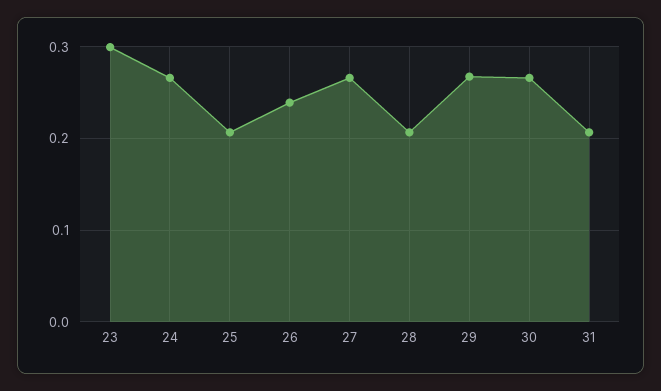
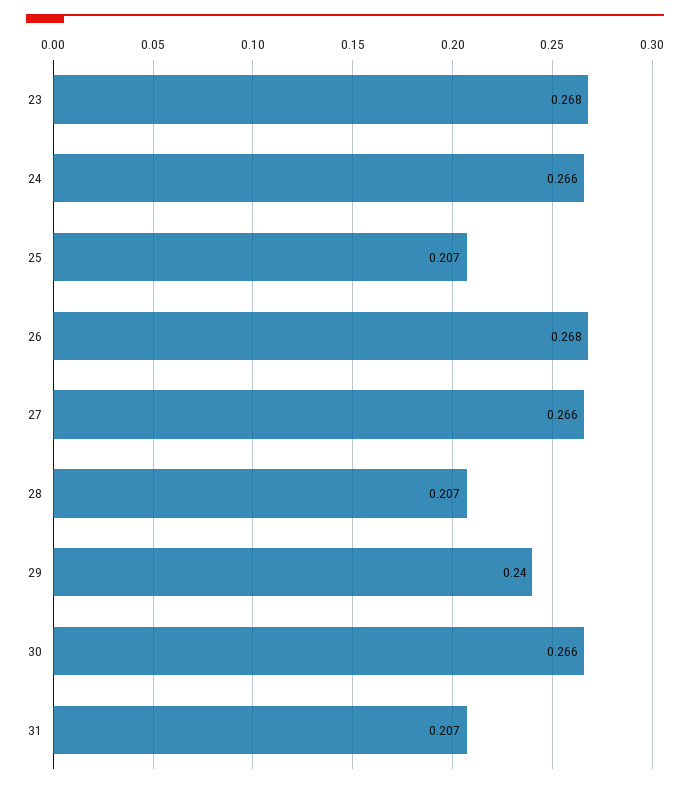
  {
-   "23": 0.3,
+   "23": 0.268,
    "24": 0.266,
    "25": 0.207,
-   "26": 0.24,
+   "26": 0.268,
    "27": 0.266,
    "28": 0.207,
-   "29": 0.27,
+   "29": 0.24,
    "30": 0.266,
    "31": 0.207
  }

